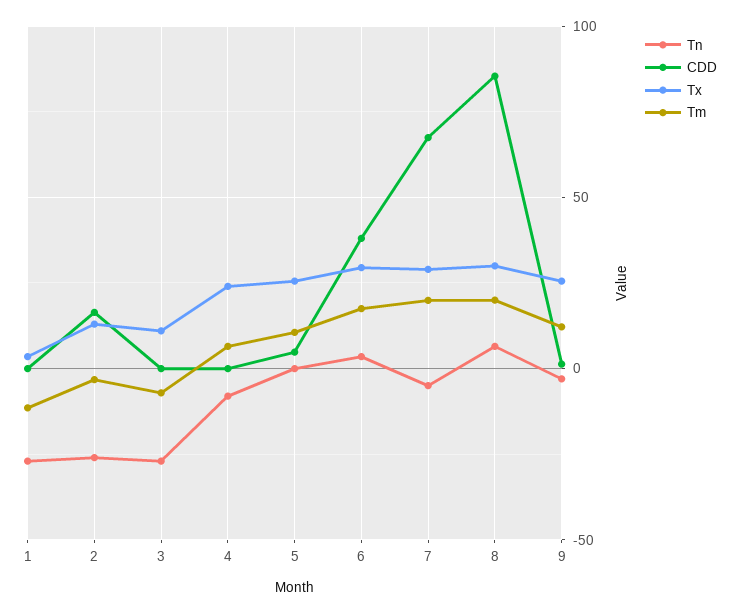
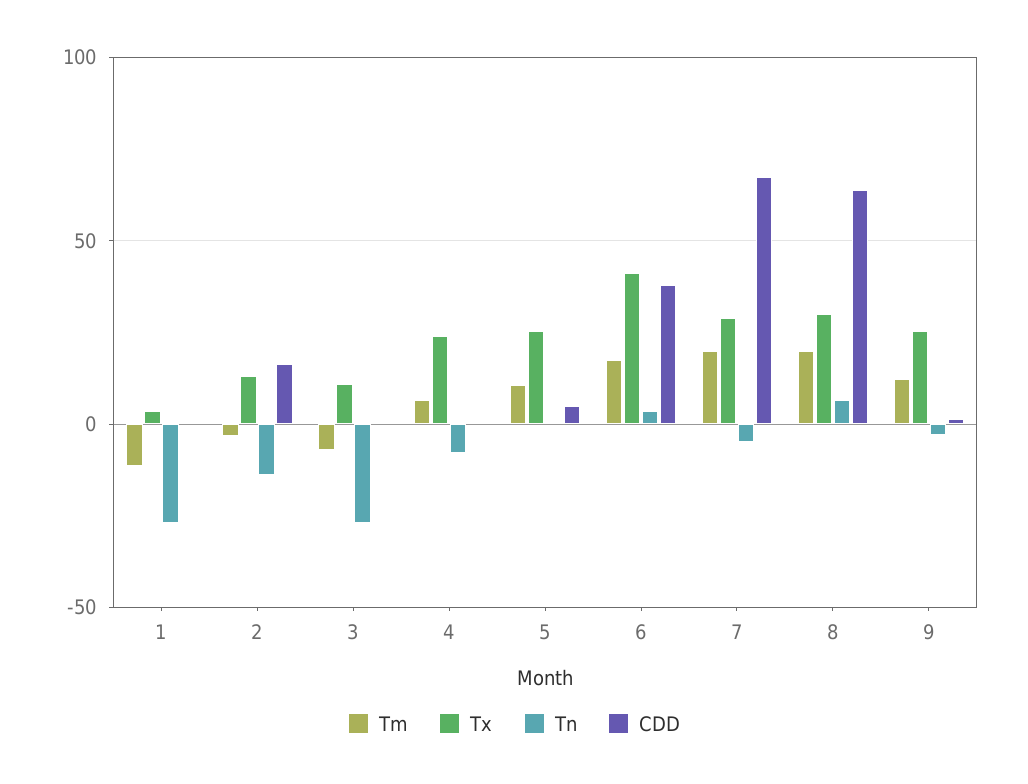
  {
    "Tn": {
      "1": -25,
-     "2": -25,
+     "2": -15,
      "3": -25,
      "4": -10,
      "5": 0,
      "6": 5,
      "7": -5,
      "8": 5,
      "9": -5
    },
    "CDD": {
      "1": 0,
      "2": 15,
      "3": 0,
      "4": 0,
      "5": 5,
      "6": 40,
      "7": 65,
-     "8": 85,
+     "8": 65,
      "9": 0
    },
    "Tx": {
      "1": 5,
      "2": 15,
      "3": 10,
      "4": 25,
      "5": 25,
-     "6": 30,
+     "6": 40,
      "7": 30,
      "8": 30,
      "9": 25
    },
    "Tm": {
      "1": -10,
      "2": -5,
      "3": -5,
      "4": 5,
      "5": 10,
      "6": 20,
      "7": 20,
      "8": 20,
      "9": 10
    }
  }

